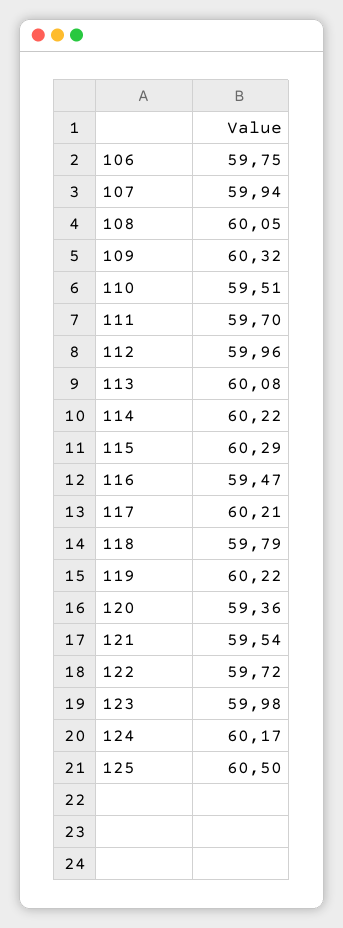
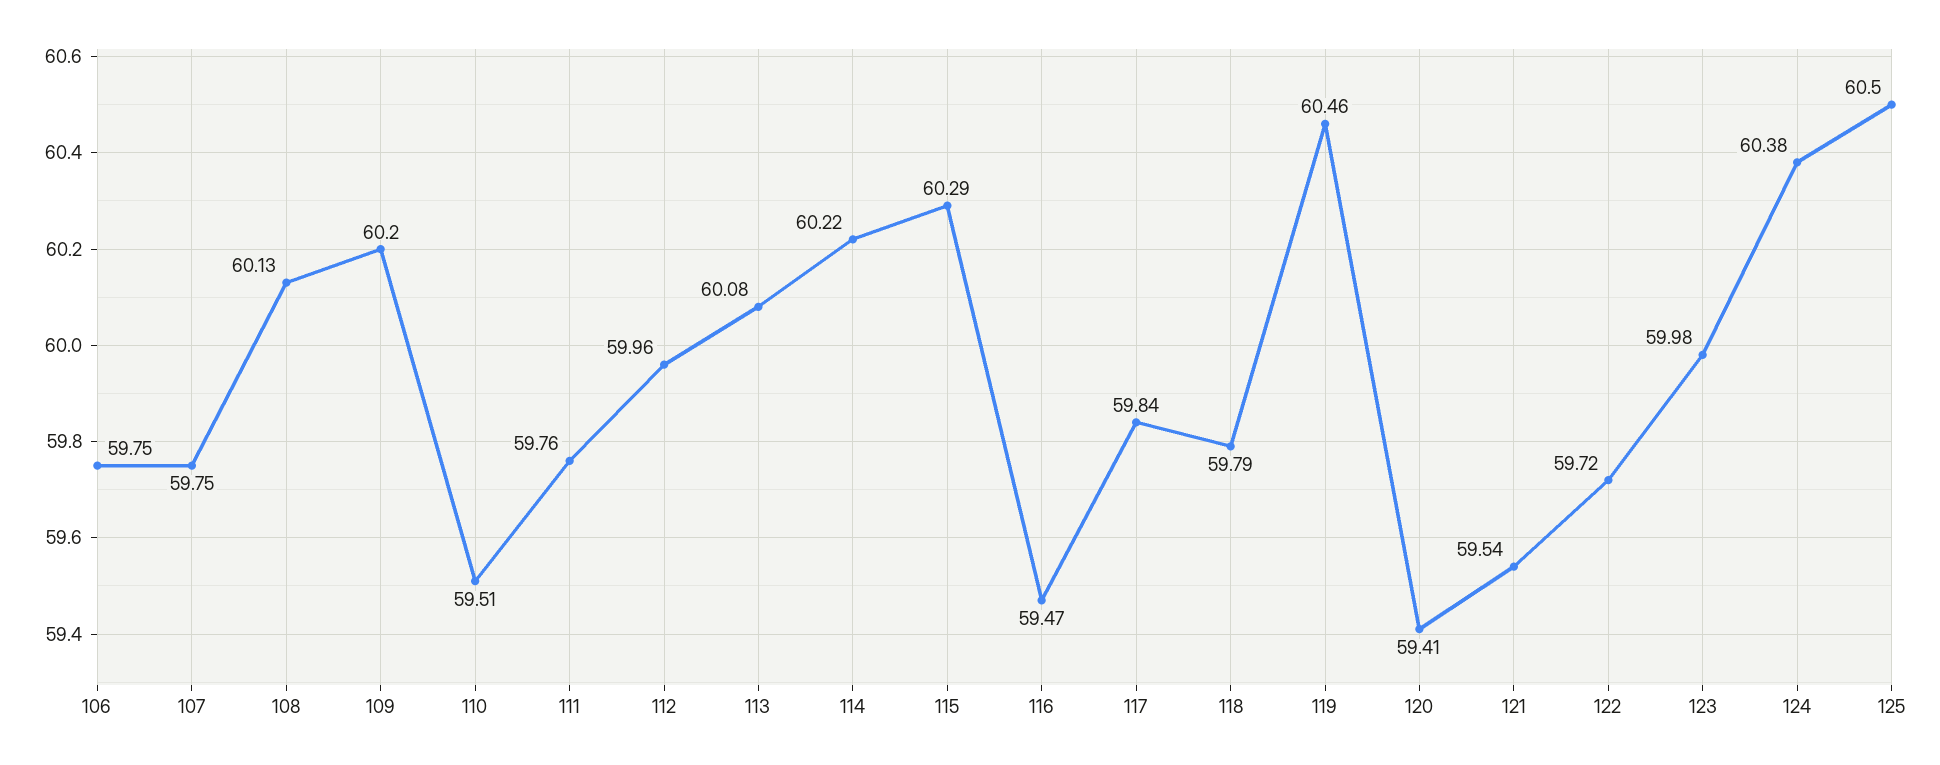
  {
    "106": 59.75,
-   "107": 59.94,
+   "107": 59.75,
-   "108": 60.05,
+   "108": 60.13,
-   "109": 60.32,
+   "109": 60.2,
    "110": 59.51,
-   "111": 59.7,
+   "111": 59.76,
    "112": 59.96,
    "113": 60.08,
    "114": 60.22,
    "115": 60.29,
    "116": 59.47,
-   "117": 60.21,
+   "117": 59.84,
    "118": 59.79,
-   "119": 60.22,
+   "119": 60.46,
-   "120": 59.36,
+   "120": 59.41,
    "121": 59.54,
    "122": 59.72,
    "123": 59.98,
-   "124": 60.17,
+   "124": 60.38,
    "125": 60.5
  }

